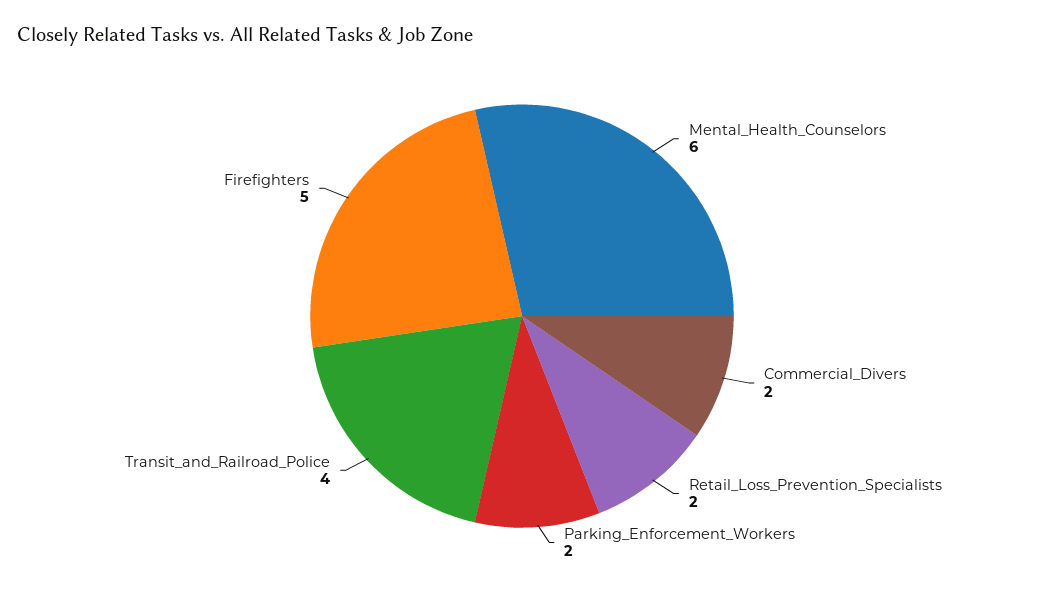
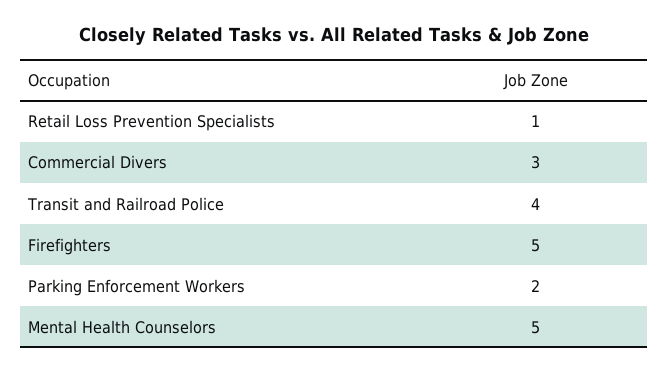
  {
-   "Mental_Health_Counselors": 6,
+   "Mental_Health_Counselors": 5,
-   "Commercial_Divers": 2,
+   "Commercial_Divers": 3,
-   "Retail_Loss_Prevention_Specialists": 2,
+   "Retail_Loss_Prevention_Specialists": 1,
    "Parking_Enforcement_Workers": 2,
    "Transit_and_Railroad_Police": 4,
    "Firefighters": 5
  }

